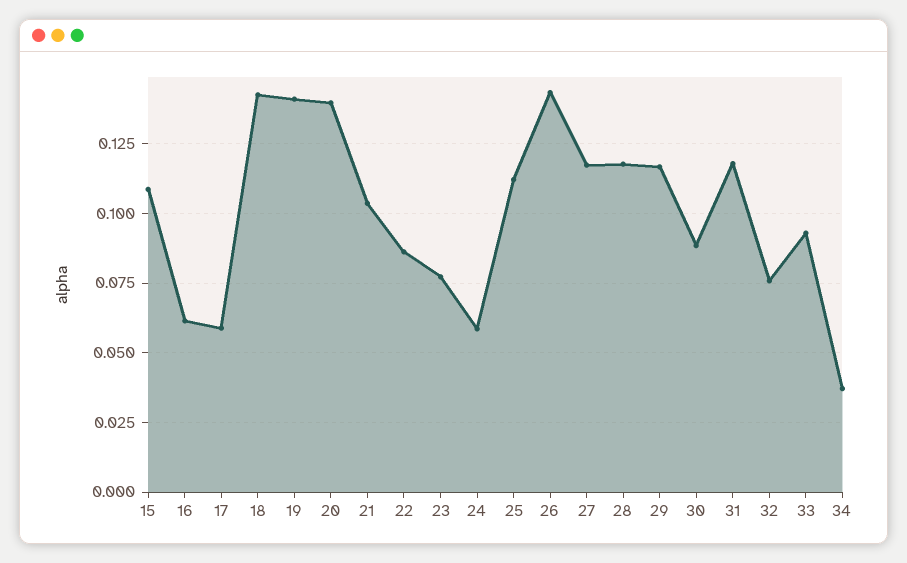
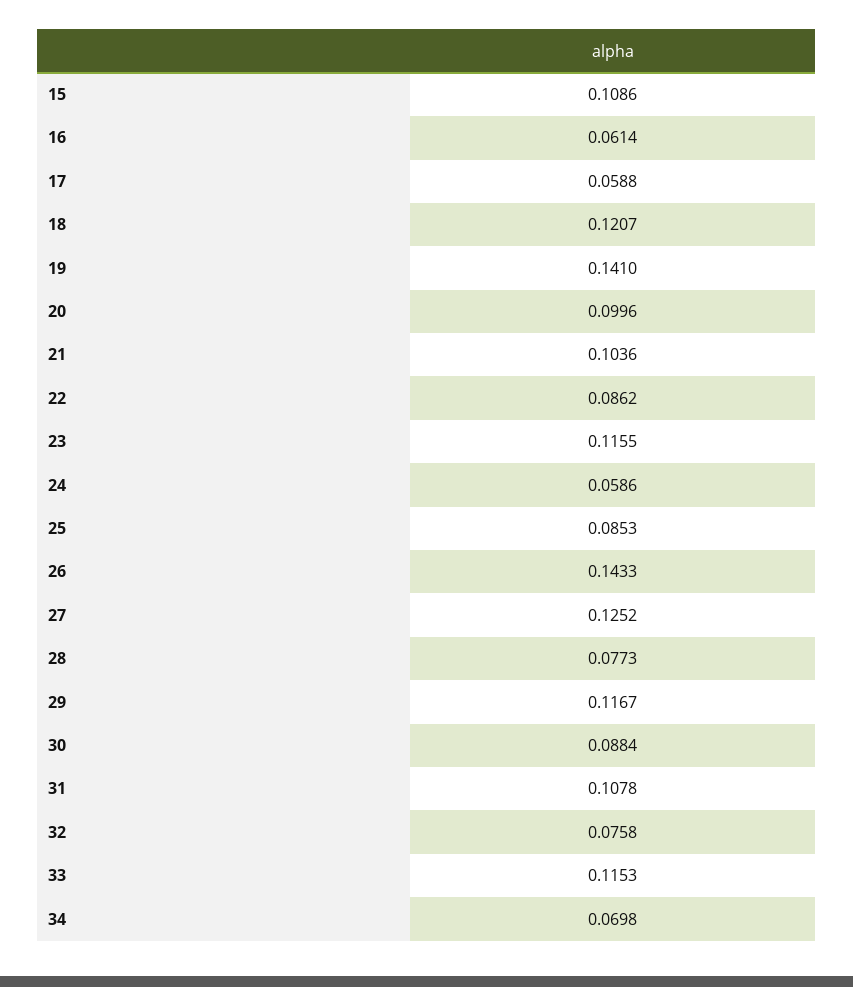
  {
    "15": 0.1086,
    "16": 0.0614,
    "17": 0.0588,
-   "18": 0.1425,
+   "18": 0.1207,
    "19": 0.141,
-   "20": 0.14,
+   "20": 0.0996,
    "21": 0.1036,
    "22": 0.0862,
-   "23": 0.0775,
+   "23": 0.1155,
    "24": 0.0586,
-   "25": 0.1125,
+   "25": 0.0853,
    "26": 0.1433,
-   "27": 0.1175,
+   "27": 0.1252,
-   "28": 0.1175,
+   "28": 0.0773,
    "29": 0.1167,
    "30": 0.0884,
-   "31": 0.1175,
+   "31": 0.1078,
    "32": 0.0758,
-   "33": 0.0925,
+   "33": 0.1153,
-   "34": 0.0375
+   "34": 0.0698
  }

